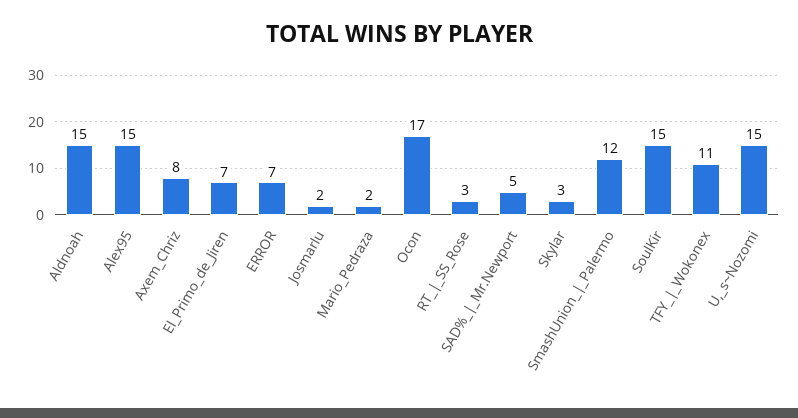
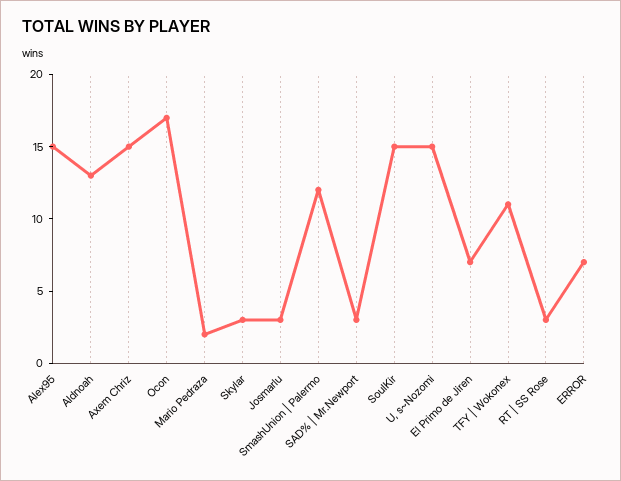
  {
-   "Aldnoah": 15,
+   "Aldnoah": 13,
    "Alex95": 15,
-   "Axem_Chriz": 8,
+   "Axem_Chriz": 15,
    "El_Primo_de_Jiren": 7,
    "ERROR": 7,
-   "Josmarlu": 2,
+   "Josmarlu": 3,
    "Mario_Pedraza": 2,
    "Ocon": 17,
    "RT_|_SS_Rose": 3,
-   "SAD%_|_Mr.Newport": 5,
+   "SAD%_|_Mr.Newport": 3,
    "Skylar": 3,
    "SmashUnion_|_Palermo": 12,
    "SoulKir": 15,
    "TFY_|_Wokonex": 11,
    "U,_s~Nozomi": 15
  }

